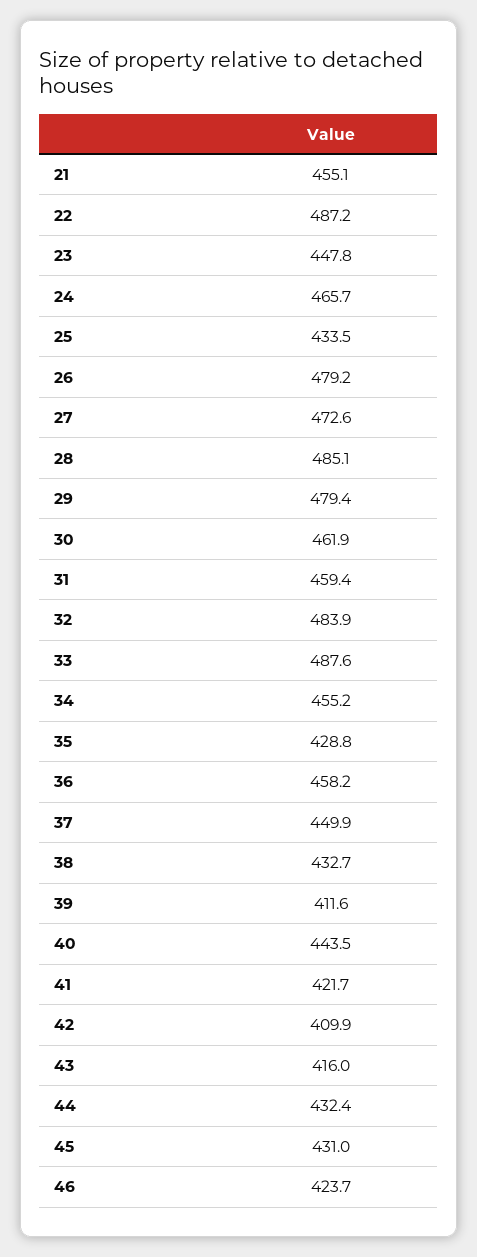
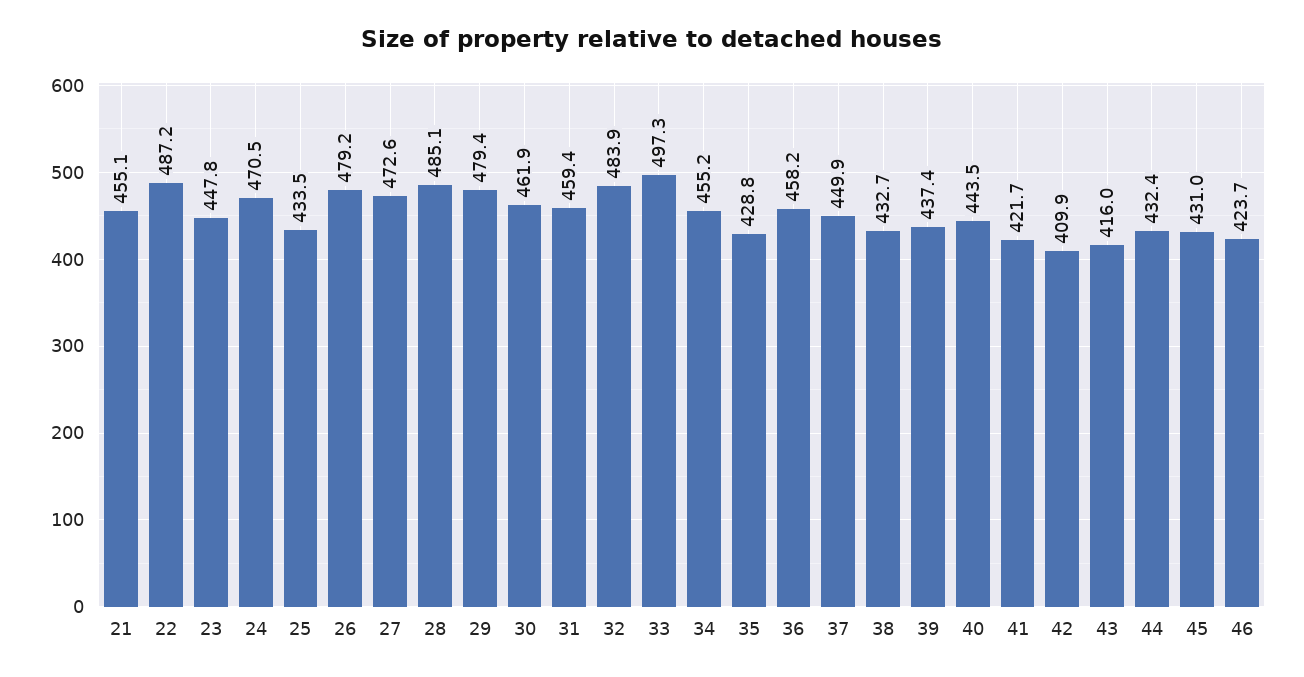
  {
    "21": 455.1,
    "22": 487.2,
    "23": 447.8,
-   "24": 465.7,
+   "24": 470.5,
    "25": 433.5,
    "26": 479.2,
    "27": 472.6,
    "28": 485.1,
    "29": 479.4,
    "30": 461.9,
    "31": 459.4,
    "32": 483.9,
-   "33": 487.6,
+   "33": 497.3,
    "34": 455.2,
    "35": 428.8,
    "36": 458.2,
    "37": 449.9,
    "38": 432.7,
-   "39": 411.6,
+   "39": 437.4,
    "40": 443.5,
    "41": 421.7,
    "42": 409.9,
    "43": 416,
    "44": 432.4,
    "45": 431,
    "46": 423.7
  }

